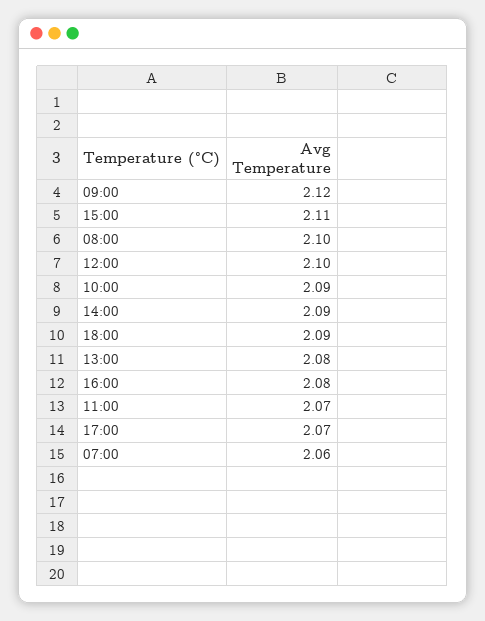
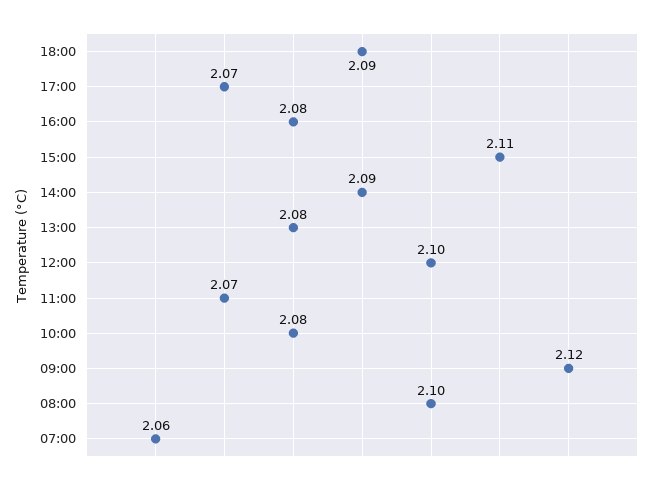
  {
    "09:00": 2.12,
    "15:00": 2.11,
    "08:00": 2.1,
    "12:00": 2.1,
-   "10:00": 2.09,
+   "10:00": 2.08,
    "14:00": 2.09,
    "18:00": 2.09,
    "13:00": 2.08,
    "16:00": 2.08,
    "11:00": 2.07,
    "17:00": 2.07,
    "07:00": 2.06
  }

